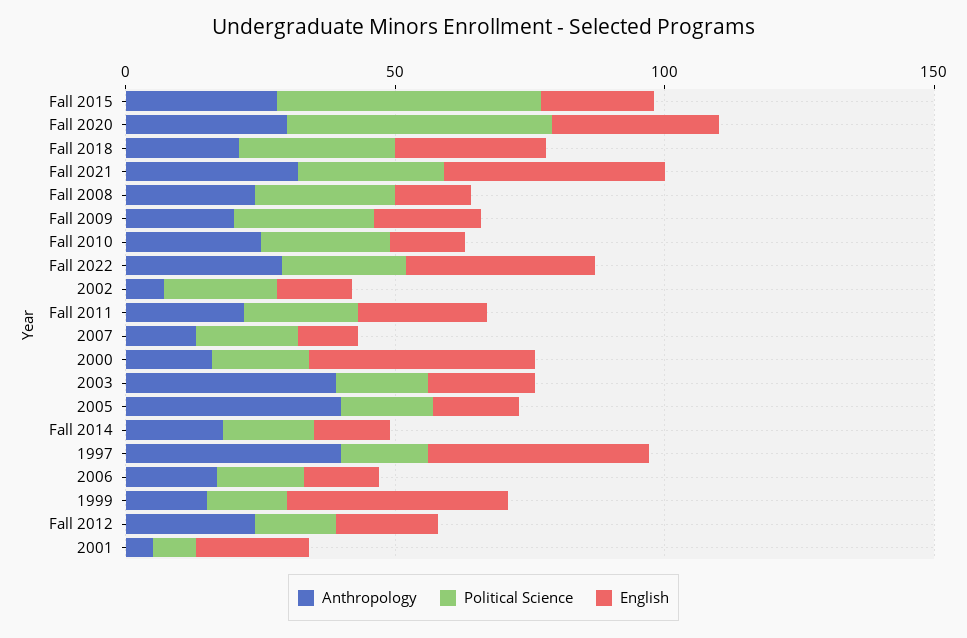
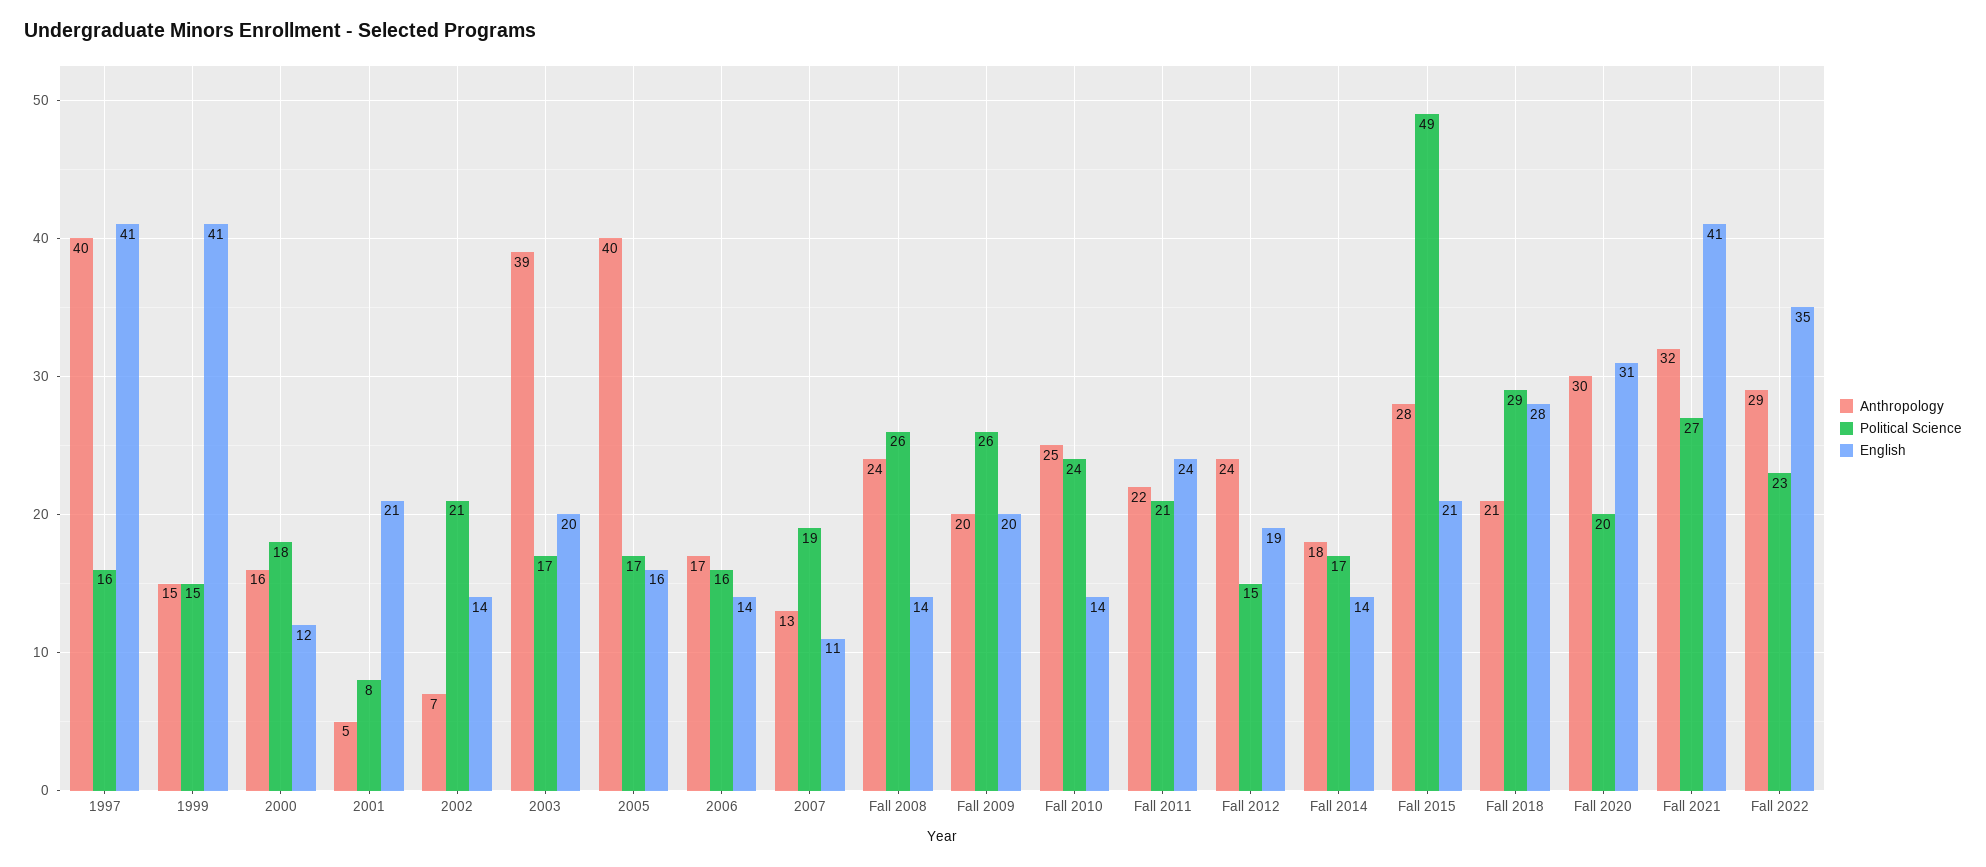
  {
    "Anthropology": {
      "Fall 2015": 28,
      "Fall 2020": 30,
      "Fall 2018": 21,
      "Fall 2021": 32,
      "Fall 2008": 24,
      "Fall 2009": 20,
      "Fall 2010": 25,
      "Fall 2022": 29,
      "2002": 7,
      "Fall 2011": 22,
      "2007": 13,
      "2000": 16,
      "2003": 39,
      "2005": 40,
      "Fall 2014": 18,
      "1997": 40,
      "2006": 17,
      "1999": 15,
      "Fall 2012": 24,
      "2001": 5
    },
    "Political Science": {
      "Fall 2015": 49,
-     "Fall 2020": 50,
+     "Fall 2020": 20,
      "Fall 2018": 29,
      "Fall 2021": 27,
      "Fall 2008": 26,
      "Fall 2009": 26,
      "Fall 2010": 24,
      "Fall 2022": 23,
      "2002": 21,
      "Fall 2011": 21,
      "2007": 19,
      "2000": 18,
      "2003": 17,
      "2005": 17,
      "Fall 2014": 17,
      "1997": 16,
      "2006": 16,
      "1999": 15,
      "Fall 2012": 15,
      "2001": 8
    },
    "English": {
      "Fall 2015": 21,
      "Fall 2020": 31,
      "Fall 2018": 28,
      "Fall 2021": 41,
      "Fall 2008": 14,
      "Fall 2009": 20,
      "Fall 2010": 14,
      "Fall 2022": 35,
      "2002": 14,
      "Fall 2011": 24,
      "2007": 11,
-     "2000": 40,
+     "2000": 12,
      "2003": 20,
      "2005": 16,
      "Fall 2014": 14,
      "1997": 41,
      "2006": 14,
      "1999": 41,
      "Fall 2012": 19,
      "2001": 21
    }
  }

